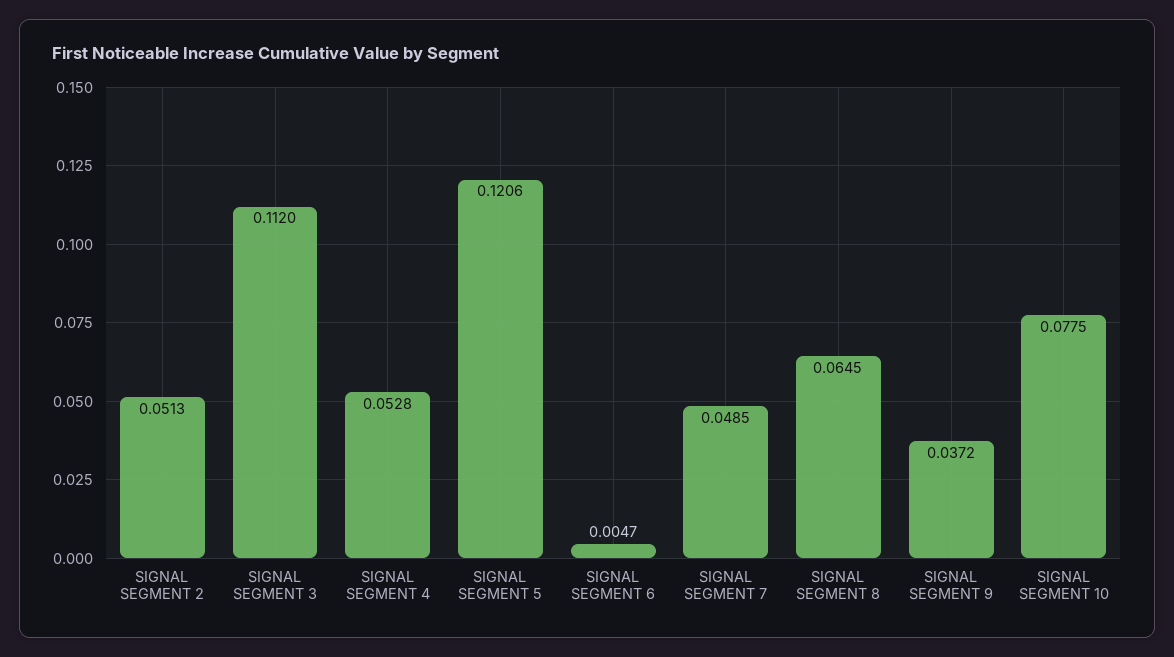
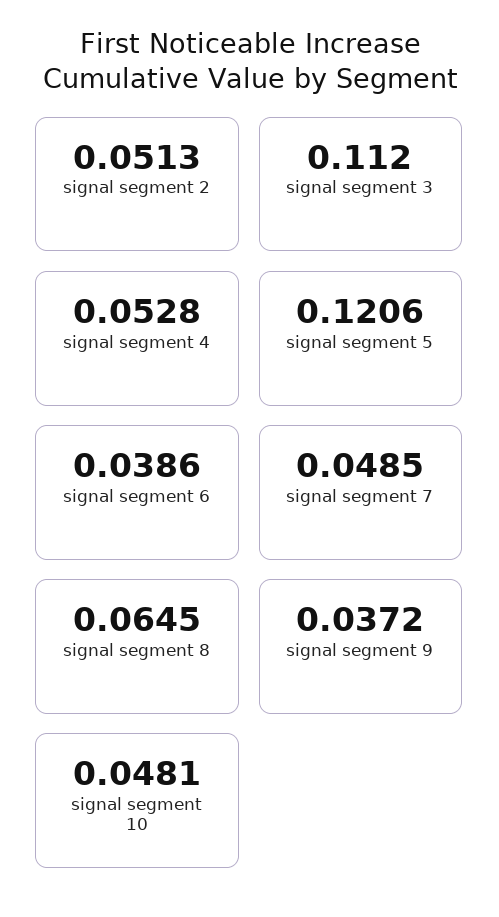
  {
    "SIGNAL SEGMENT 2": 0.0513,
    "SIGNAL SEGMENT 3": 0.112,
    "SIGNAL SEGMENT 4": 0.0528,
    "SIGNAL SEGMENT 5": 0.1206,
-   "SIGNAL SEGMENT 6": 0.0047,
+   "SIGNAL SEGMENT 6": 0.0386,
    "SIGNAL SEGMENT 7": 0.0485,
    "SIGNAL SEGMENT 8": 0.0645,
    "SIGNAL SEGMENT 9": 0.0372,
-   "SIGNAL SEGMENT 10": 0.0775
+   "SIGNAL SEGMENT 10": 0.0481
  }

